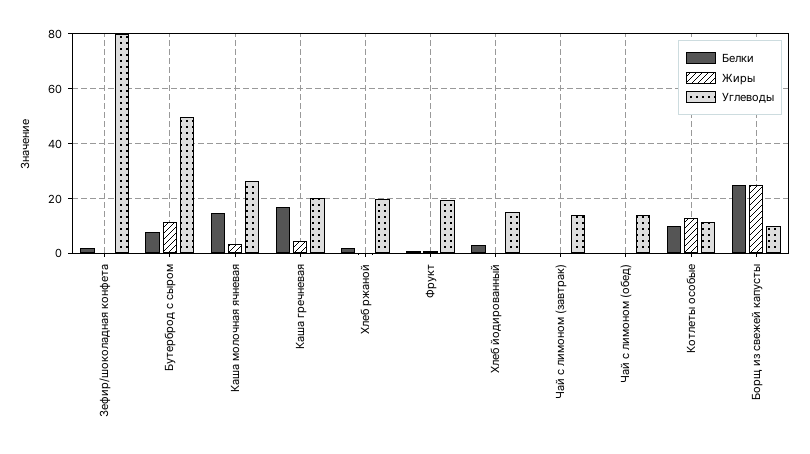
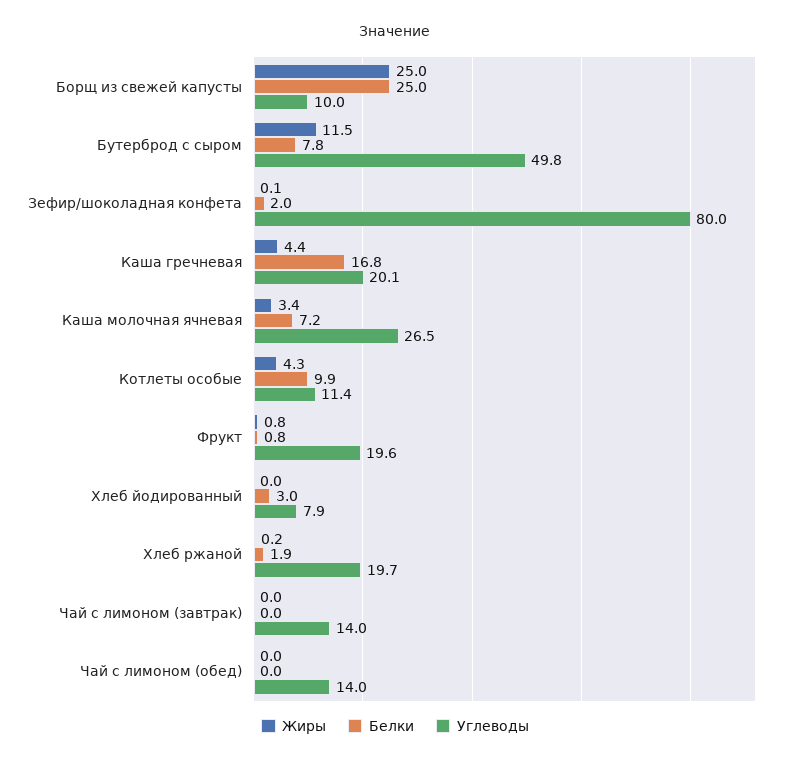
  {
    "Белки": {
      "Зефир/шоколадная конфета": 2,
      "Бутерброд с сыром": 7.8,
-     "Каша молочная ячневая": 15,
+     "Каша молочная ячневая": 7.2,
      "Каша гречневая": 16.8,
      "Хлеб ржаной": 1.9,
      "Фрукт": 0.8,
      "Хлеб йодированный": 3,
      "Чай с лимоном (завтрак)": 0,
      "Чай с лимоном (обед)": 0,
      "Котлеты особые": 9.9,
      "Борщ из свежей капусты": 25
    },
    "Жиры": {
      "Зефир/шоколадная конфета": 0.1,
      "Бутерброд с сыром": 11.5,
      "Каша молочная ячневая": 3.4,
      "Каша гречневая": 4.4,
      "Хлеб ржаной": 0.2,
      "Фрукт": 0.8,
      "Хлеб йодированный": 0,
      "Чай с лимоном (завтрак)": 0,
      "Чай с лимоном (обед)": 0,
-     "Котлеты особые": 12.5,
+     "Котлеты особые": 4.3,
      "Борщ из свежей капусты": 25
    },
    "Углеводы": {
      "Зефир/шоколадная конфета": 80,
      "Бутерброд с сыром": 49.8,
      "Каша молочная ячневая": 26.5,
      "Каша гречневая": 20.1,
      "Хлеб ржаной": 19.7,
      "Фрукт": 19.6,
-     "Хлеб йодированный": 15,
+     "Хлеб йодированный": 7.9,
      "Чай с лимоном (завтрак)": 14,
      "Чай с лимоном (обед)": 14,
      "Котлеты особые": 11.4,
      "Борщ из свежей капусты": 10
    }
  }

